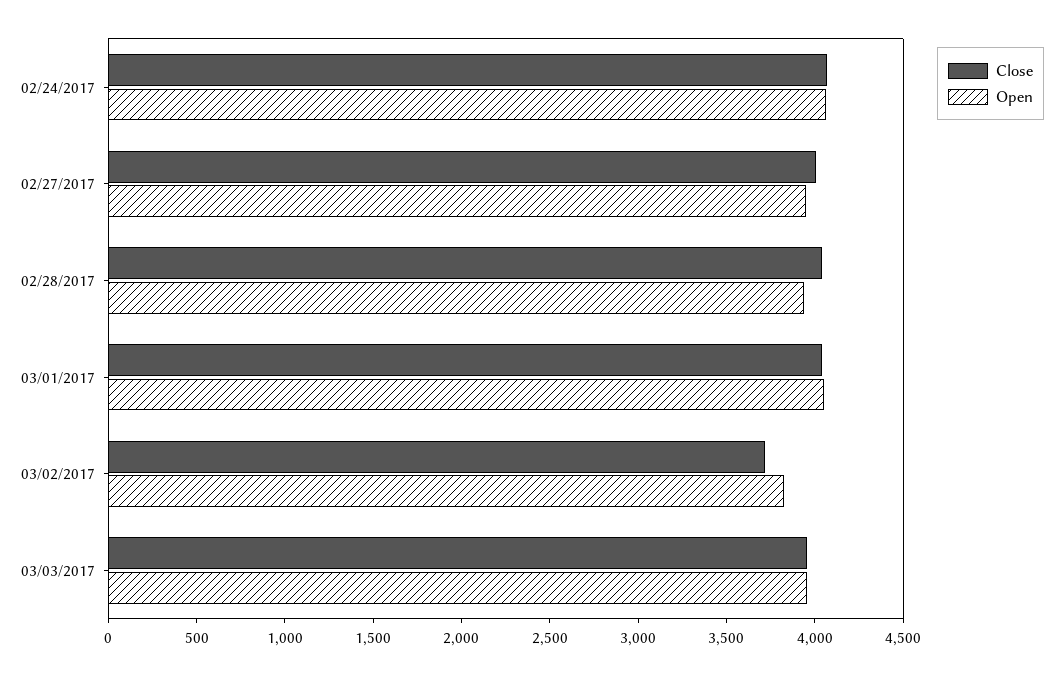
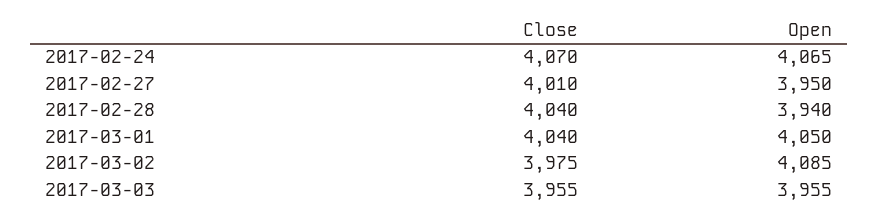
  {
    "Close": {
      "02/24/2017": 4070,
      "02/27/2017": 4010,
      "02/28/2017": 4040,
      "03/01/2017": 4040,
-     "03/02/2017": 3700,
+     "03/02/2017": 3975,
      "03/03/2017": 3955
    },
    "Open": {
      "02/24/2017": 4065,
      "02/27/2017": 3950,
      "02/28/2017": 3940,
      "03/01/2017": 4050,
-     "03/02/2017": 3800,
+     "03/02/2017": 4085,
      "03/03/2017": 3955
    }
  }

